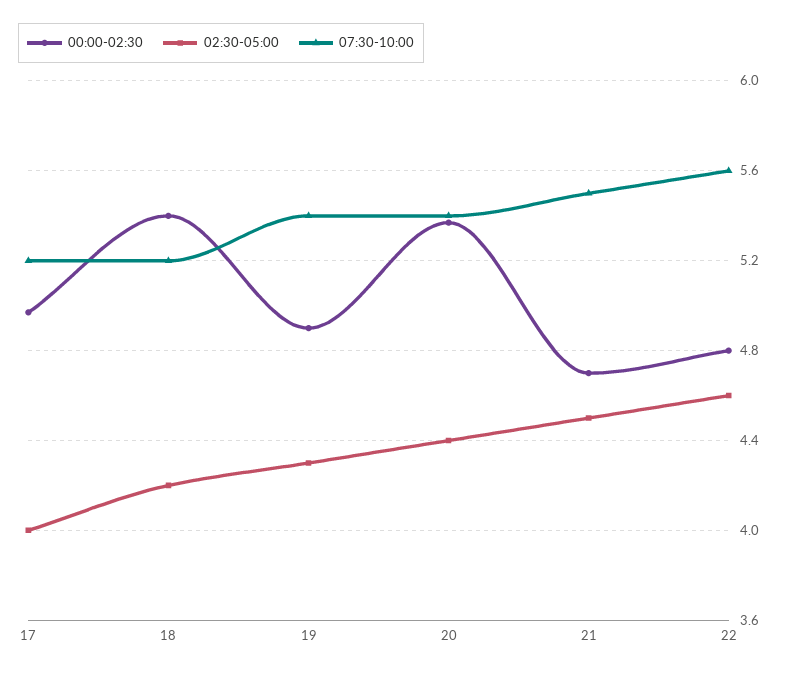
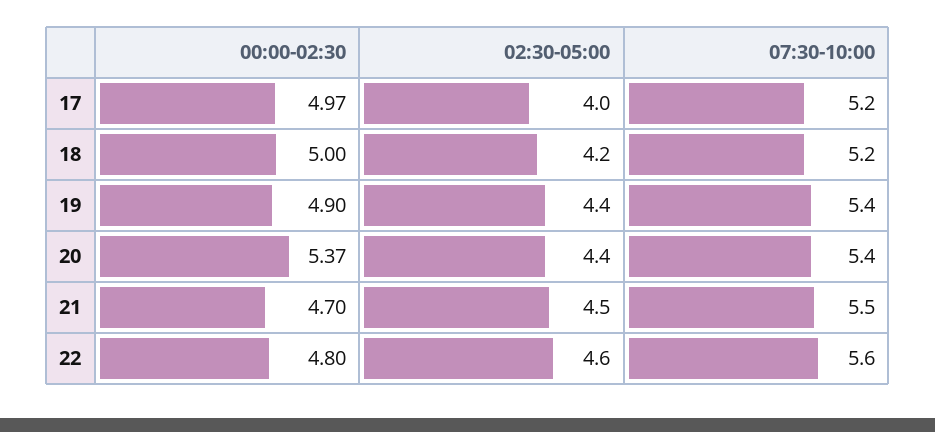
  {
    "00:00-02:30": {
      "17": 4.97,
-     "18": 5.4,
+     "18": 5,
      "19": 4.9,
      "20": 5.37,
      "21": 4.7,
      "22": 4.8
    },
    "02:30-05:00": {
      "17": 4,
      "18": 4.2,
-     "19": 4.3,
+     "19": 4.4,
      "20": 4.4,
      "21": 4.5,
      "22": 4.6
    },
    "07:30-10:00": {
      "17": 5.2,
      "18": 5.2,
      "19": 5.4,
      "20": 5.4,
      "21": 5.5,
      "22": 5.6
    }
  }

